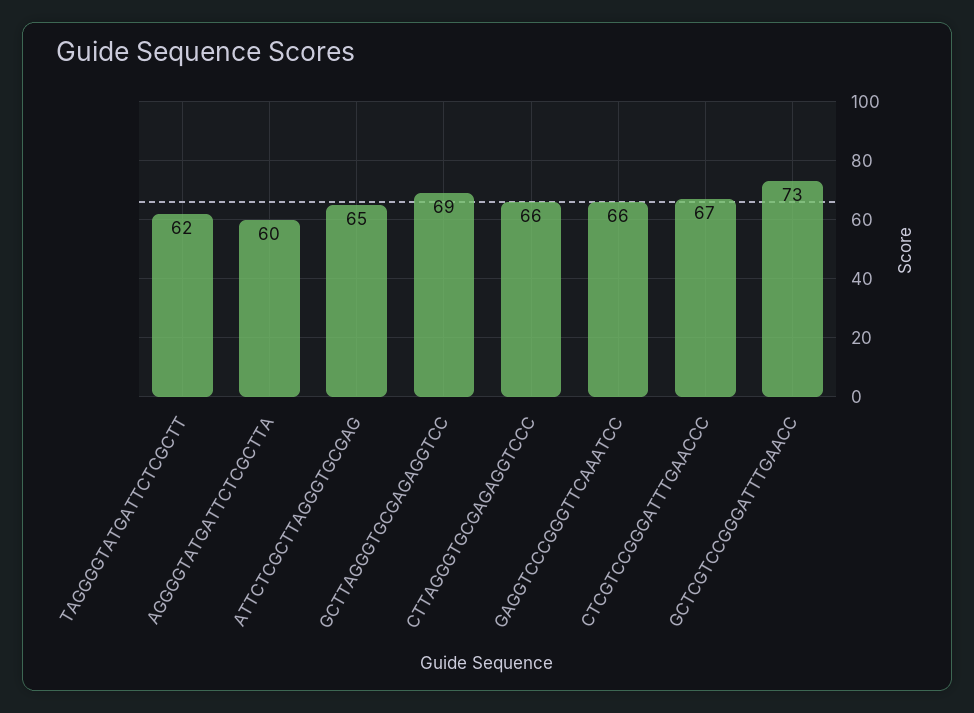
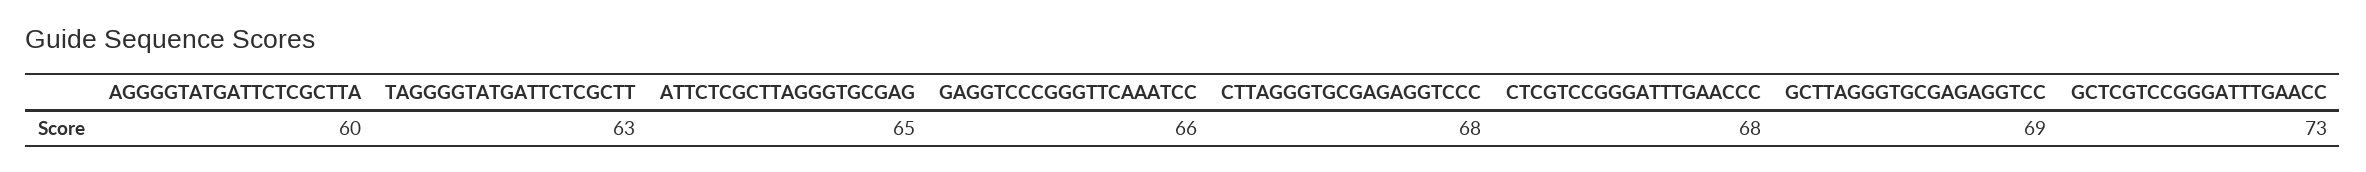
  {
-   "TAGGGGTATGATTCTCGCTT": 62,
+   "TAGGGGTATGATTCTCGCTT": 63,
    "AGGGGTATGATTCTCGCTTA": 60,
    "ATTCTCGCTTAGGGTGCGAG": 65,
    "GCTTAGGGTGCGAGAGGTCC": 69,
-   "CTTAGGGTGCGAGAGGTCCC": 66,
+   "CTTAGGGTGCGAGAGGTCCC": 68,
    "GAGGTCCCGGGTTCAAATCC": 66,
-   "CTCGTCCGGGATTTGAACCC": 67,
+   "CTCGTCCGGGATTTGAACCC": 68,
    "GCTCGTCCGGGATTTGAACC": 73
  }

